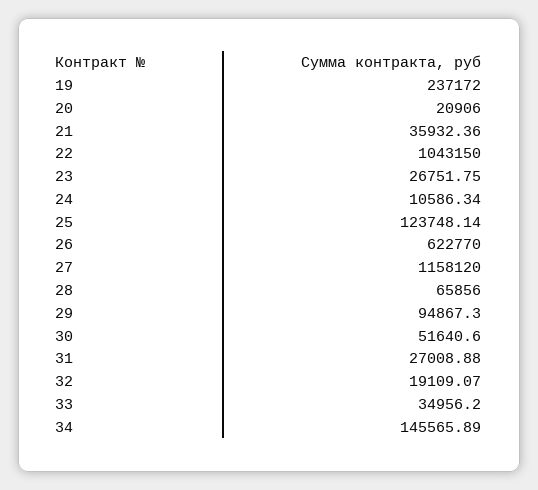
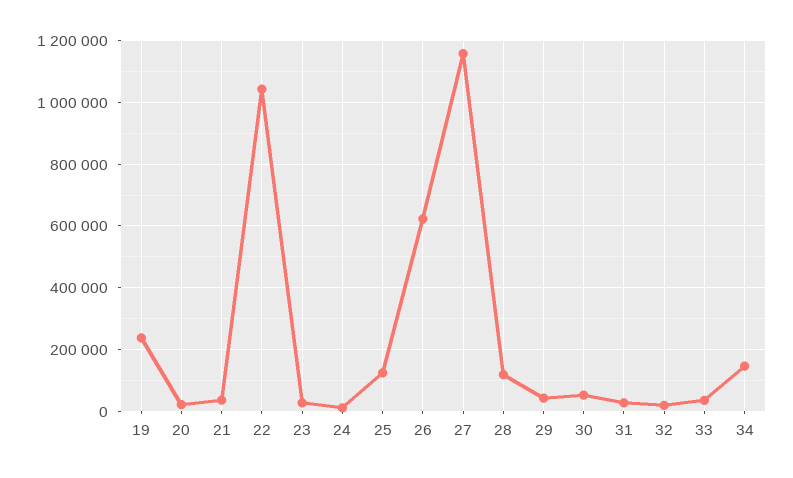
  {
    "19": 237172,
    "20": 20906,
    "21": 35932.36,
    "22": 1043150,
    "23": 26751.75,
    "24": 10586.34,
    "25": 123748.14,
    "26": 622770,
    "27": 1158120,
-   "28": 65856,
+   "28": 120000,
-   "29": 94867.3,
+   "29": 40000,
    "30": 51640.6,
    "31": 27008.88,
    "32": 19109.07,
    "33": 34956.2,
    "34": 145565.89
  }

